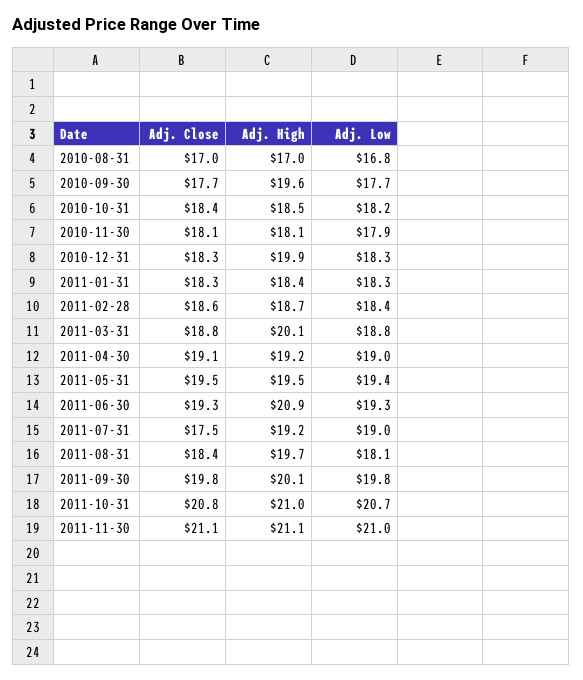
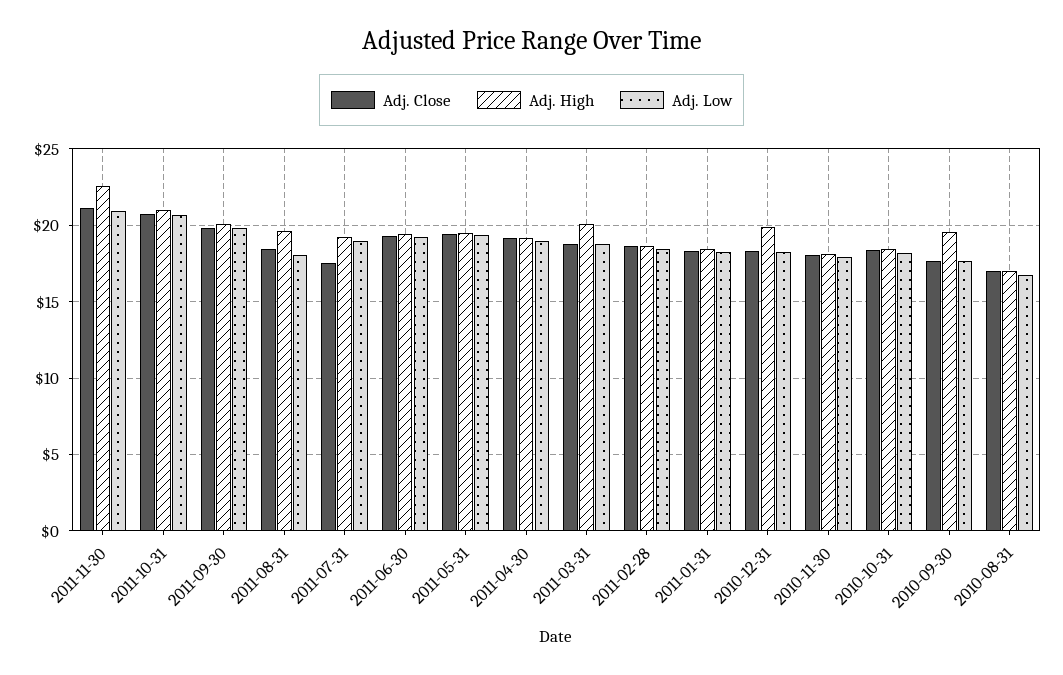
  {
    "Adj. Close": {
      "2010-08-31": 17,
      "2010-09-30": 17.7,
      "2010-10-31": 18.4,
      "2010-11-30": 18.1,
      "2010-12-31": 18.3,
      "2011-01-31": 18.3,
      "2011-02-28": 18.6,
      "2011-03-31": 18.8,
      "2011-04-30": 19.1,
      "2011-05-31": 19.5,
      "2011-06-30": 19.3,
      "2011-07-31": 17.5,
      "2011-08-31": 18.4,
      "2011-09-30": 19.8,
      "2011-10-31": 20.8,
      "2011-11-30": 21.1
    },
    "Adj. High": {
      "2010-08-31": 17,
      "2010-09-30": 19.6,
      "2010-10-31": 18.5,
      "2010-11-30": 18.1,
      "2010-12-31": 19.9,
      "2011-01-31": 18.4,
      "2011-02-28": 18.7,
      "2011-03-31": 20.1,
      "2011-04-30": 19.2,
      "2011-05-31": 19.5,
-     "2011-06-30": 20.9,
+     "2011-06-30": 19.5,
      "2011-07-31": 19.2,
      "2011-08-31": 19.7,
      "2011-09-30": 20.1,
      "2011-10-31": 21,
-     "2011-11-30": 21.1
+     "2011-11-30": 22.5
    },
    "Adj. Low": {
      "2010-08-31": 16.8,
      "2010-09-30": 17.7,
      "2010-10-31": 18.2,
      "2010-11-30": 17.9,
      "2010-12-31": 18.3,
      "2011-01-31": 18.3,
      "2011-02-28": 18.4,
      "2011-03-31": 18.8,
      "2011-04-30": 19,
      "2011-05-31": 19.4,
      "2011-06-30": 19.3,
      "2011-07-31": 19,
      "2011-08-31": 18.1,
      "2011-09-30": 19.8,
      "2011-10-31": 20.7,
      "2011-11-30": 21
    }
  }

